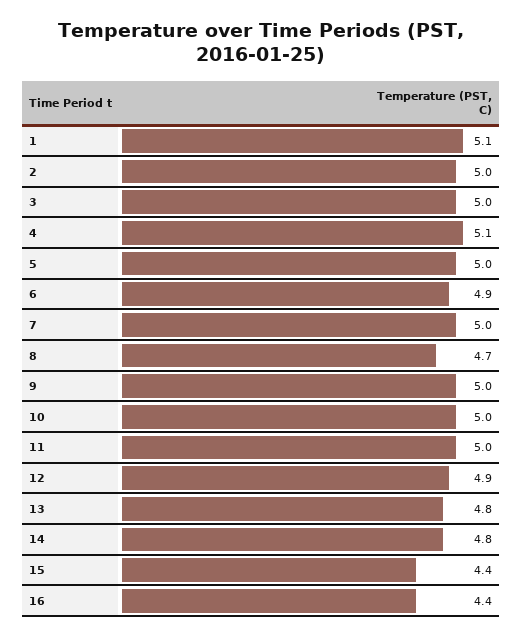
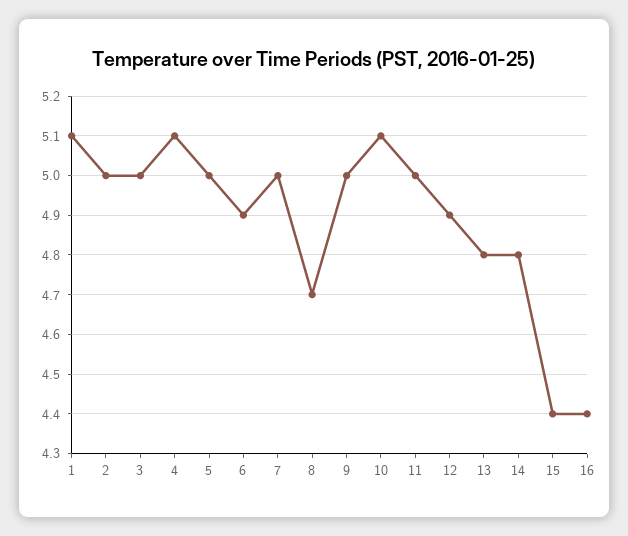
  {
    "1": 5.1,
    "2": 5,
    "3": 5,
    "4": 5.1,
    "5": 5,
    "6": 4.9,
    "7": 5,
    "8": 4.7,
    "9": 5,
-   "10": 5,
+   "10": 5.1,
    "11": 5,
    "12": 4.9,
    "13": 4.8,
    "14": 4.8,
    "15": 4.4,
    "16": 4.4
  }

